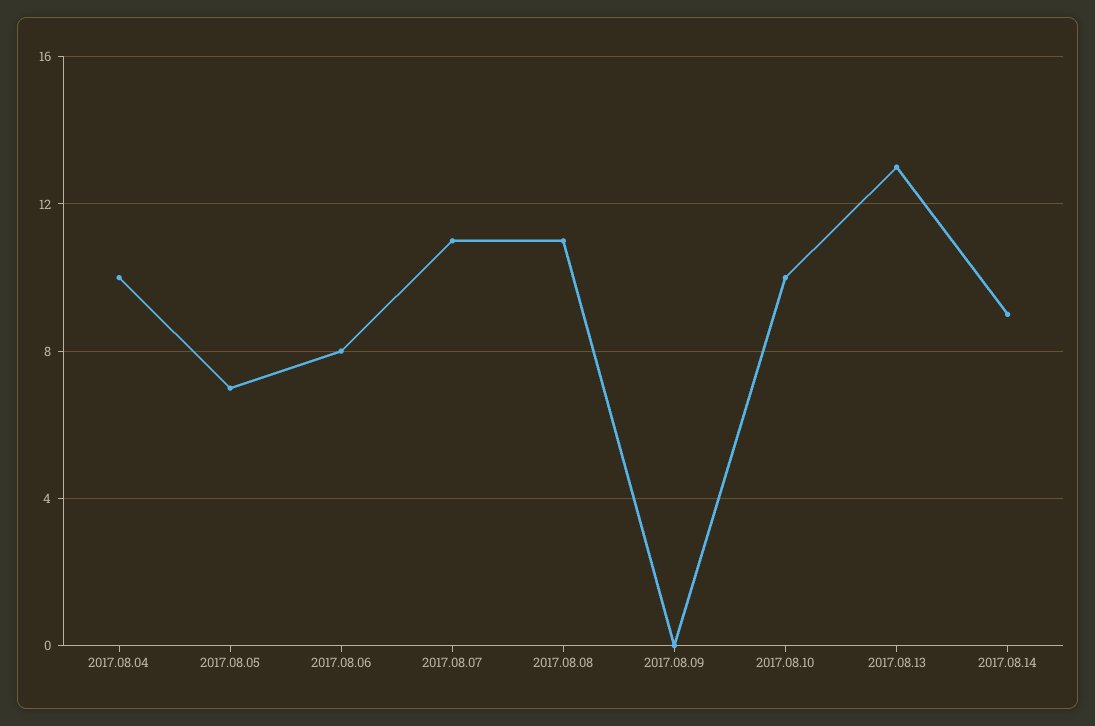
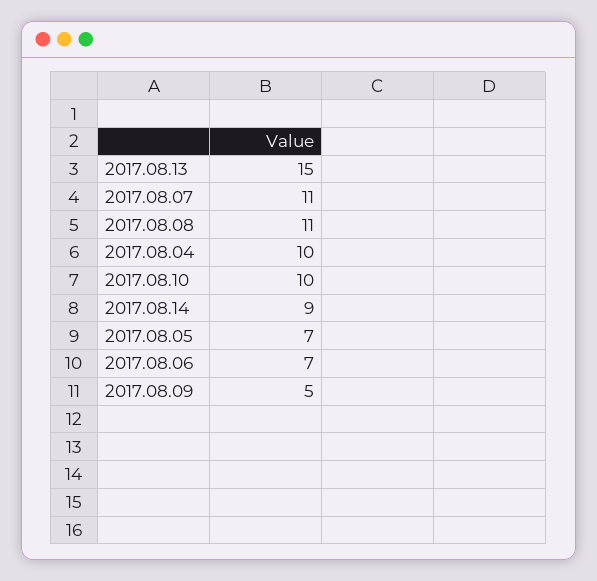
  {
    "2017.08.04": 10,
    "2017.08.05": 7,
-   "2017.08.06": 8,
+   "2017.08.06": 7,
    "2017.08.07": 11,
    "2017.08.08": 11,
-   "2017.08.09": 0,
+   "2017.08.09": 5,
    "2017.08.10": 10,
-   "2017.08.13": 13,
+   "2017.08.13": 15,
    "2017.08.14": 9
  }

